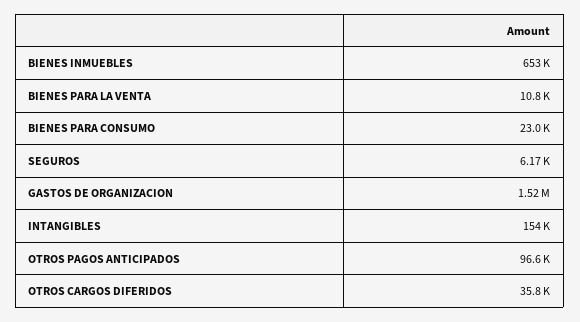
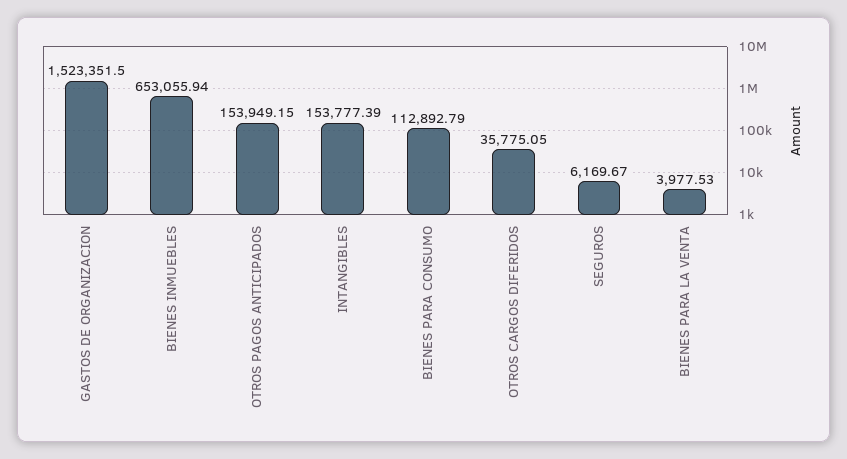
  {
    "BIENES INMUEBLES": 653055.94,
-   "BIENES PARA LA VENTA": 10800,
+   "BIENES PARA LA VENTA": 3977.53,
-   "BIENES PARA CONSUMO": 23000,
+   "BIENES PARA CONSUMO": 112892.79,
    "SEGUROS": 6169.67,
    "GASTOS DE ORGANIZACION": 1523351.5,
    "INTANGIBLES": 153777.39,
-   "OTROS PAGOS ANTICIPADOS": 96600,
+   "OTROS PAGOS ANTICIPADOS": 153949.15,
    "OTROS CARGOS DIFERIDOS": 35775.05
  }

